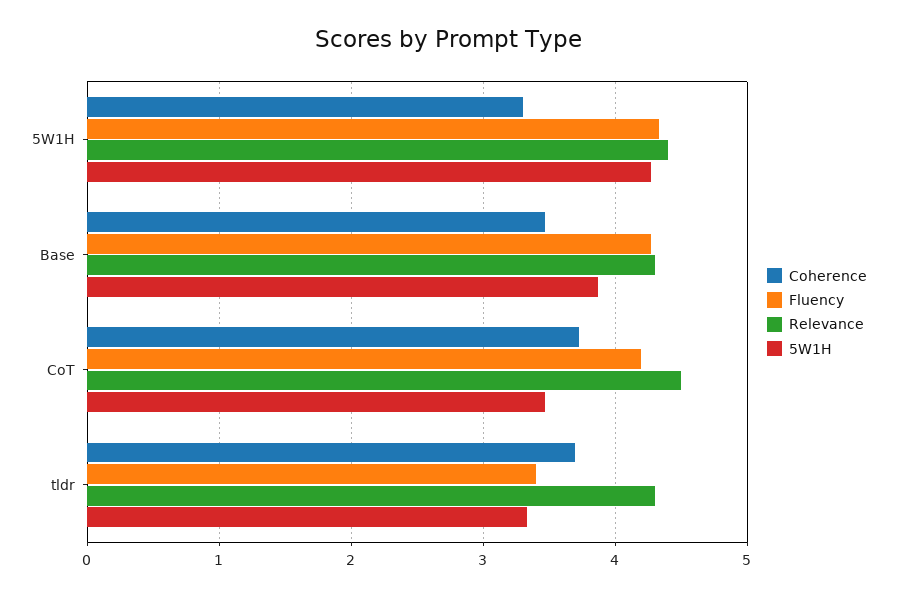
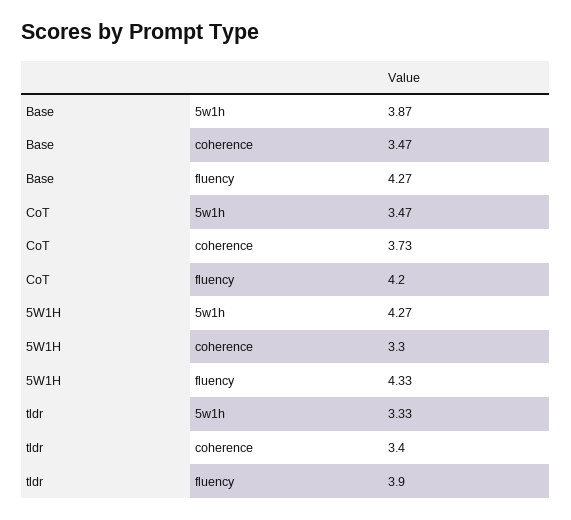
  {
    "Coherence": {
      "5W1H": 3.3,
      "Base": 3.47,
      "CoT": 3.73,
-     "tldr": 3.7
+     "tldr": 3.4
    },
    "Fluency": {
      "5W1H": 4.33,
      "Base": 4.27,
      "CoT": 4.2,
-     "tldr": 3.4
+     "tldr": 3.9
    },
-   "Relevance": {
-     "5W1H": 4.4,
-     "Base": 4.3,
-     "CoT": 4.5,
-     "tldr": 4.3
-   },
    "5W1H": {
      "5W1H": 4.27,
      "Base": 3.87,
      "CoT": 3.47,
      "tldr": 3.33
    }
  }

